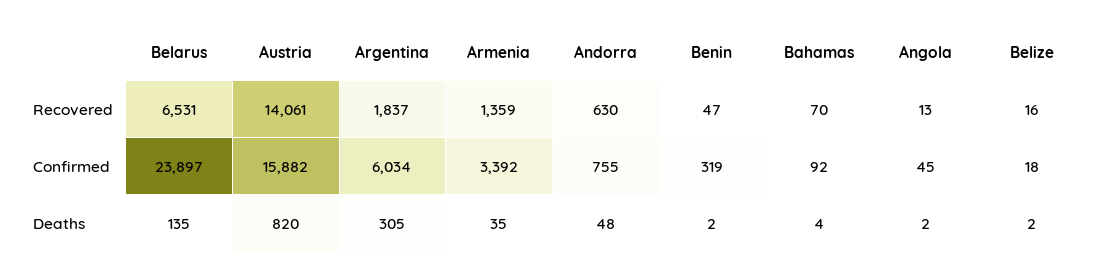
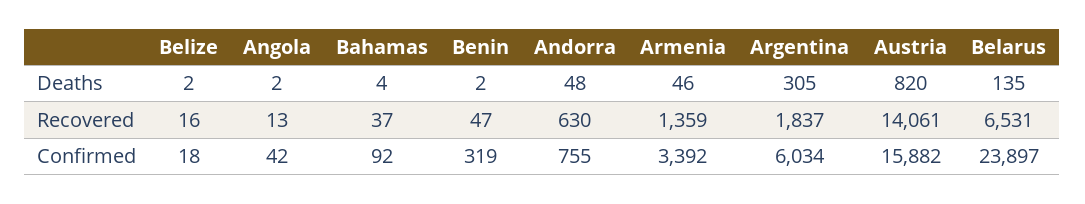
  {
    "Belarus": {
      "Recovered": 6531,
      "Confirmed": 23897,
      "Deaths": 135
    },
    "Austria": {
      "Recovered": 14061,
      "Confirmed": 15882,
      "Deaths": 820
    },
    "Argentina": {
      "Recovered": 1837,
      "Confirmed": 6034,
      "Deaths": 305
    },
    "Armenia": {
      "Recovered": 1359,
      "Confirmed": 3392,
-     "Deaths": 35
+     "Deaths": 46
    },
    "Andorra": {
      "Recovered": 630,
      "Confirmed": 755,
      "Deaths": 48
    },
    "Benin": {
      "Recovered": 47,
      "Confirmed": 319,
      "Deaths": 2
    },
    "Bahamas": {
-     "Recovered": 70,
+     "Recovered": 37,
      "Confirmed": 92,
      "Deaths": 4
    },
    "Angola": {
      "Recovered": 13,
-     "Confirmed": 45,
+     "Confirmed": 42,
      "Deaths": 2
    },
    "Belize": {
      "Recovered": 16,
      "Confirmed": 18,
      "Deaths": 2
    }
  }

